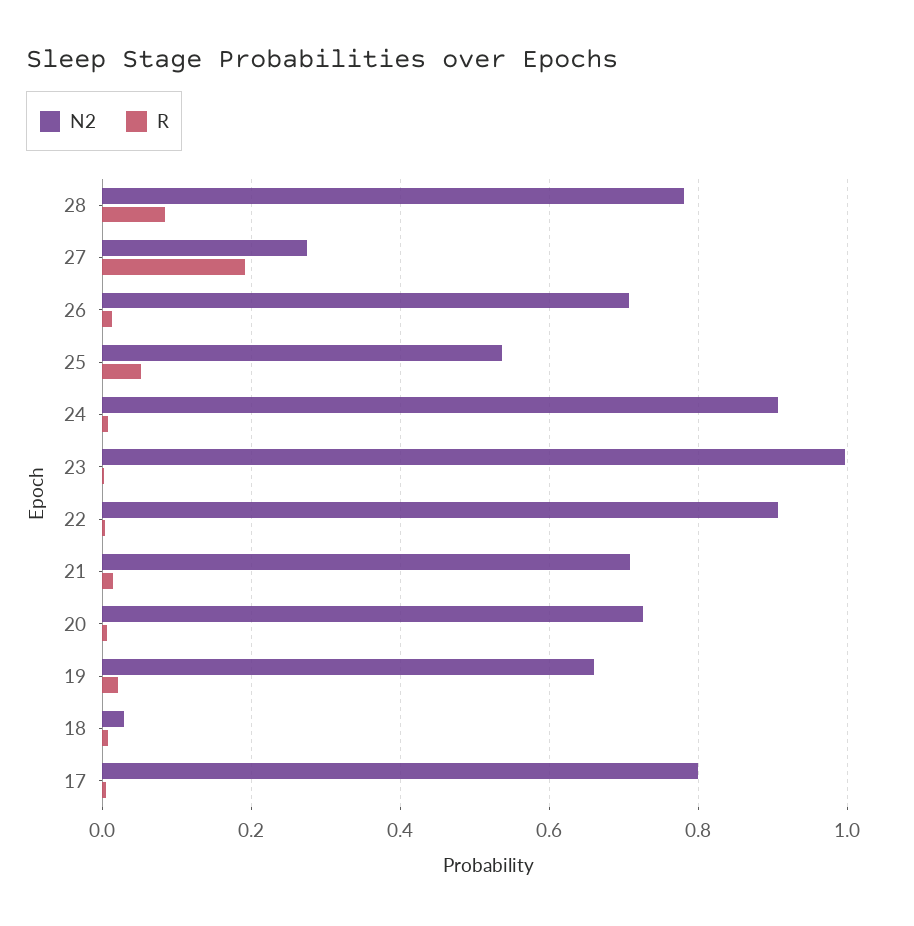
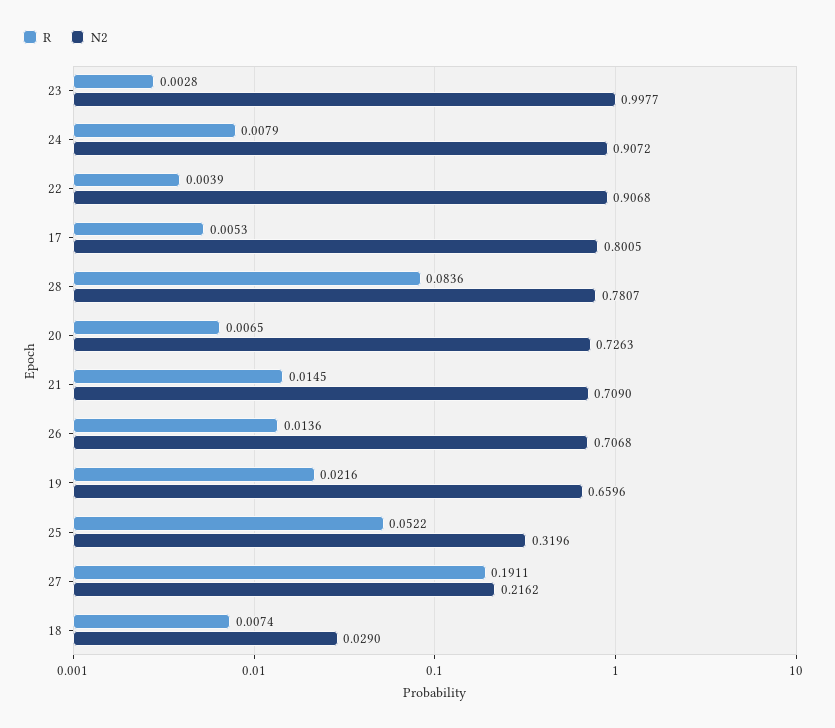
  {
    "N2": {
      "28": 0.7807,
-     "27": 0.28,
+     "27": 0.2162,
      "26": 0.7068,
-     "25": 0.54,
+     "25": 0.3196,
      "24": 0.9072,
      "23": 0.9977,
      "22": 0.9068,
      "21": 0.709,
      "20": 0.7263,
      "19": 0.6596,
      "18": 0.029,
      "17": 0.8005
    },
    "R": {
      "28": 0.0836,
      "27": 0.1911,
      "26": 0.0136,
      "25": 0.0522,
      "24": 0.0079,
      "23": 0.0028,
      "22": 0.0039,
      "21": 0.0145,
      "20": 0.0065,
      "19": 0.0216,
      "18": 0.0074,
      "17": 0.0053
    }
  }

